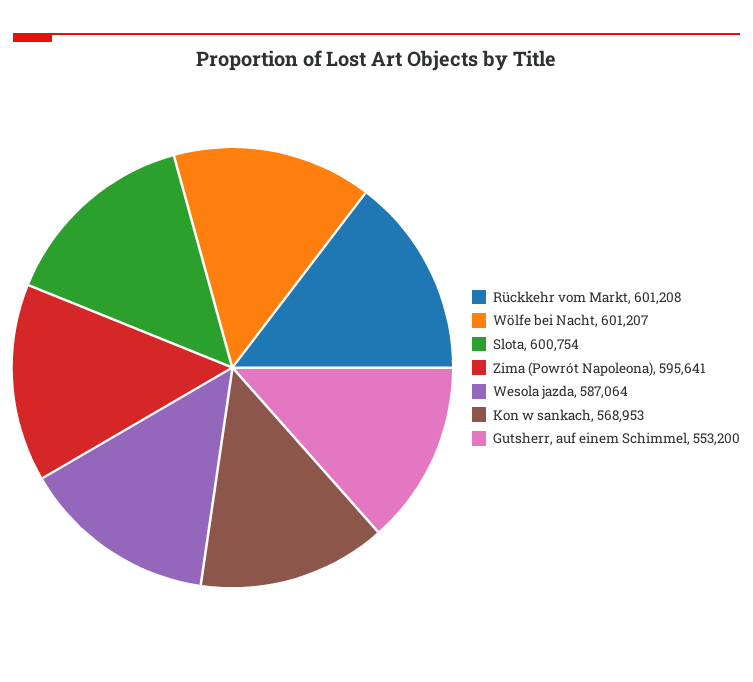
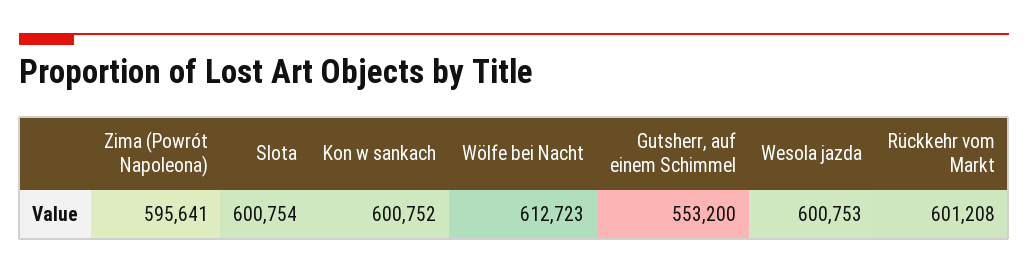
  {
    "Rückkehr vom Markt": 601208,
-   "Wölfe bei Nacht": 601207,
+   "Wölfe bei Nacht": 612723,
    "Slota": 600754,
    "Zima (Powrót Napoleona)": 595641,
-   "Wesola jazda": 587064,
+   "Wesola jazda": 600753,
-   "Kon w sankach": 568953,
+   "Kon w sankach": 600752,
    "Gutsherr, auf einem Schimmel": 553200
  }

